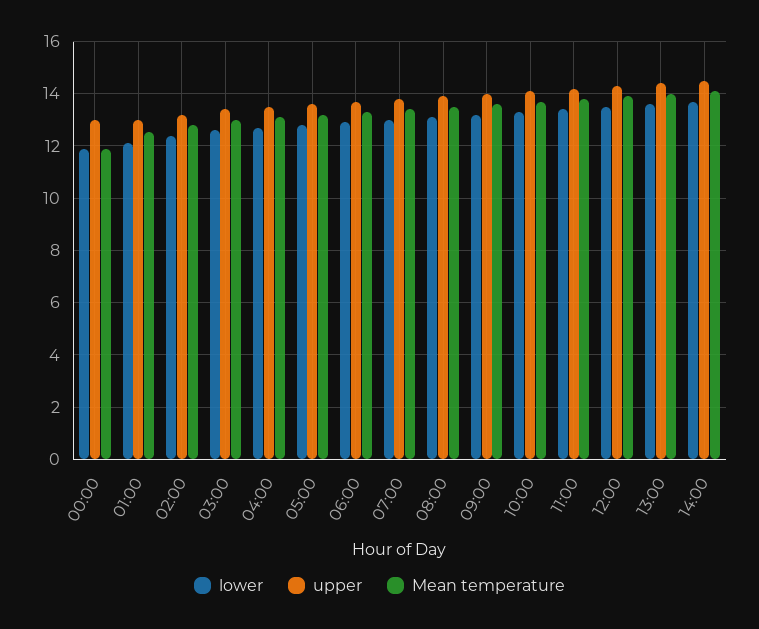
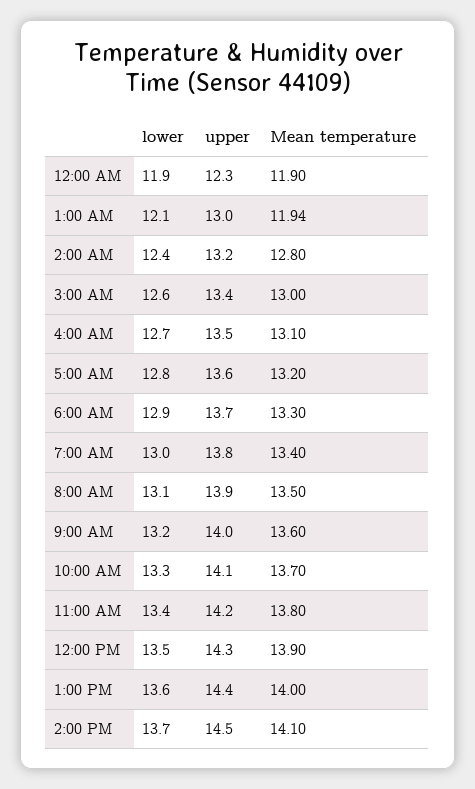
  {
    "lower": {
      "00:00": 11.9,
      "01:00": 12.1,
      "02:00": 12.4,
      "03:00": 12.6,
      "04:00": 12.7,
      "05:00": 12.8,
      "06:00": 12.9,
      "07:00": 13,
      "08:00": 13.1,
      "09:00": 13.2,
      "10:00": 13.3,
      "11:00": 13.4,
      "12:00": 13.5,
      "13:00": 13.6,
      "14:00": 13.7
    },
    "upper": {
-     "00:00": 13,
+     "00:00": 12.3,
      "01:00": 13,
      "02:00": 13.2,
      "03:00": 13.4,
      "04:00": 13.5,
      "05:00": 13.6,
      "06:00": 13.7,
      "07:00": 13.8,
      "08:00": 13.9,
      "09:00": 14,
      "10:00": 14.1,
      "11:00": 14.2,
      "12:00": 14.3,
      "13:00": 14.4,
      "14:00": 14.5
    },
    "Mean temperature": {
      "00:00": 11.9,
-     "01:00": 12.5,
+     "01:00": 11.94,
      "02:00": 12.8,
      "03:00": 13,
      "04:00": 13.1,
      "05:00": 13.2,
      "06:00": 13.3,
      "07:00": 13.4,
      "08:00": 13.5,
      "09:00": 13.6,
      "10:00": 13.7,
      "11:00": 13.8,
      "12:00": 13.9,
      "13:00": 14,
      "14:00": 14.1
    }
  }

